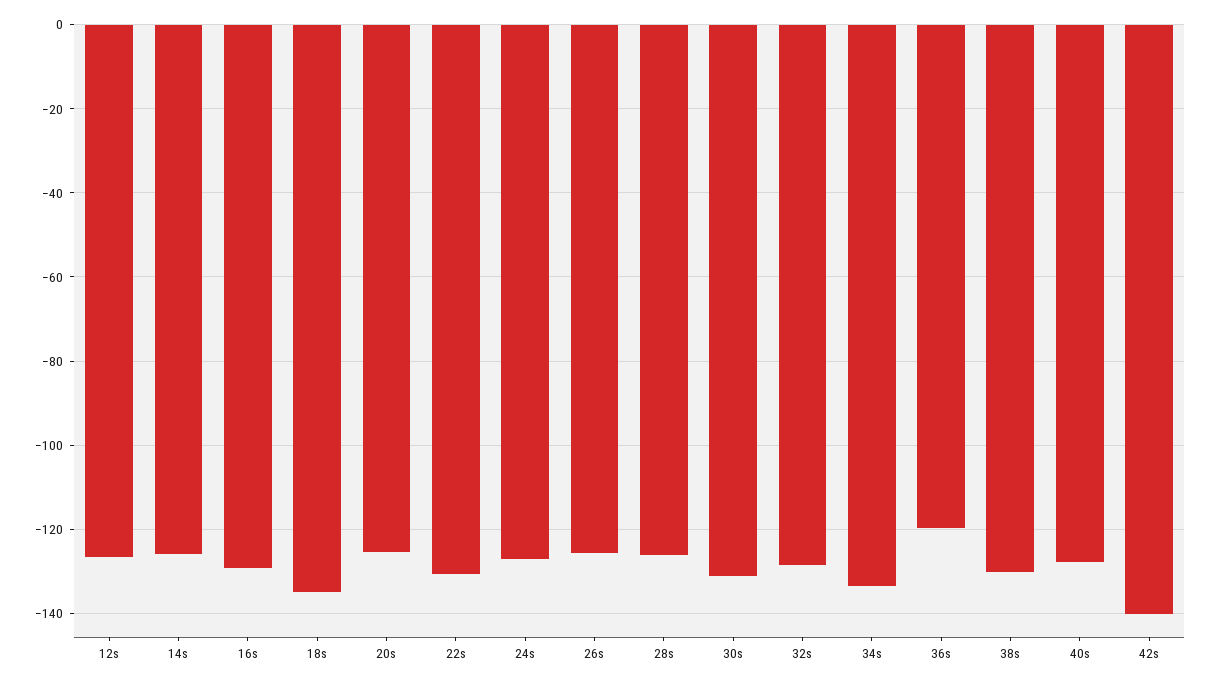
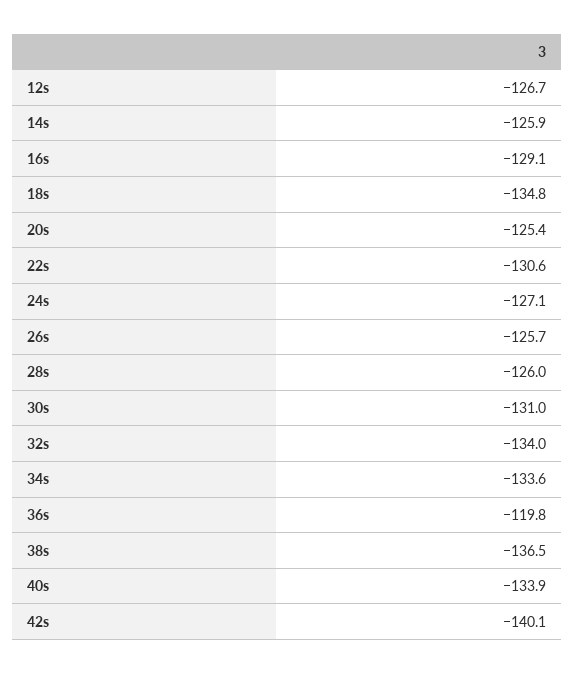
  {
    "12s": -126.7,
    "14s": -125.9,
    "16s": -129.1,
    "18s": -134.8,
    "20s": -125.4,
    "22s": -130.6,
    "24s": -127.1,
    "26s": -125.7,
    "28s": -126,
    "30s": -131,
-   "32s": -128,
+   "32s": -134,
    "34s": -133.6,
    "36s": -119.8,
-   "38s": -130,
+   "38s": -136.5,
-   "40s": -128,
+   "40s": -133.9,
    "42s": -140.1
  }

